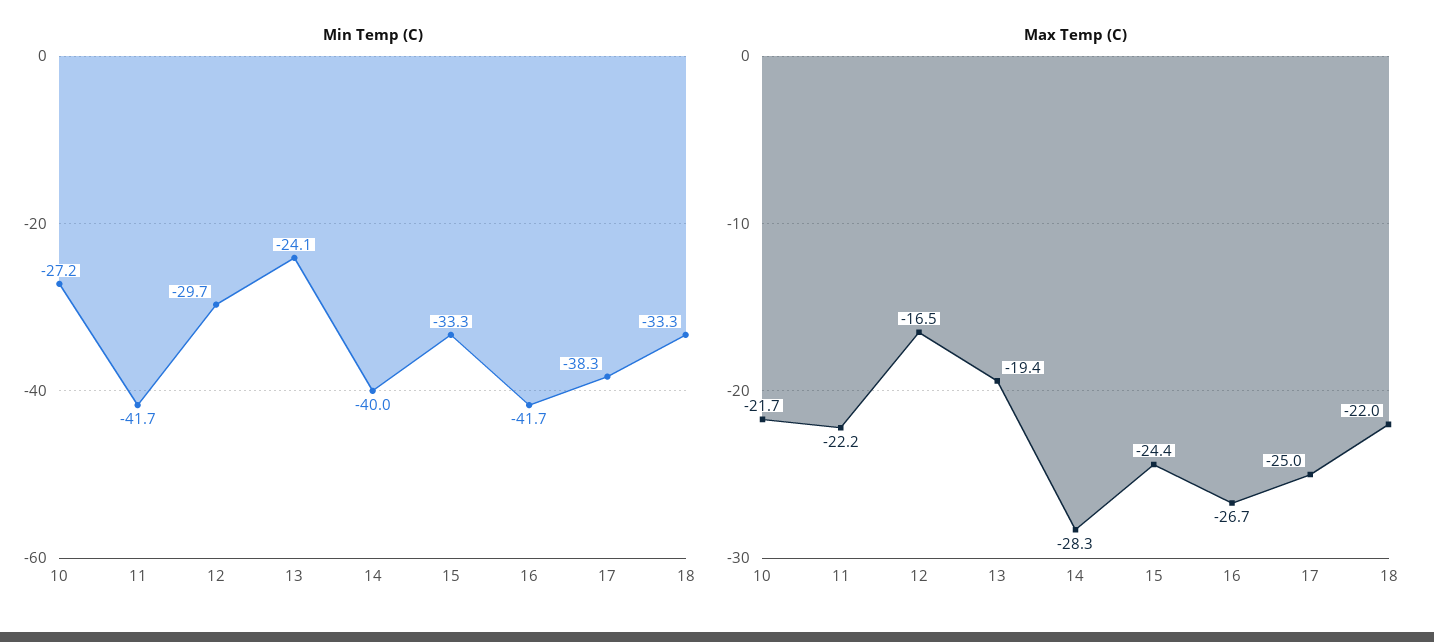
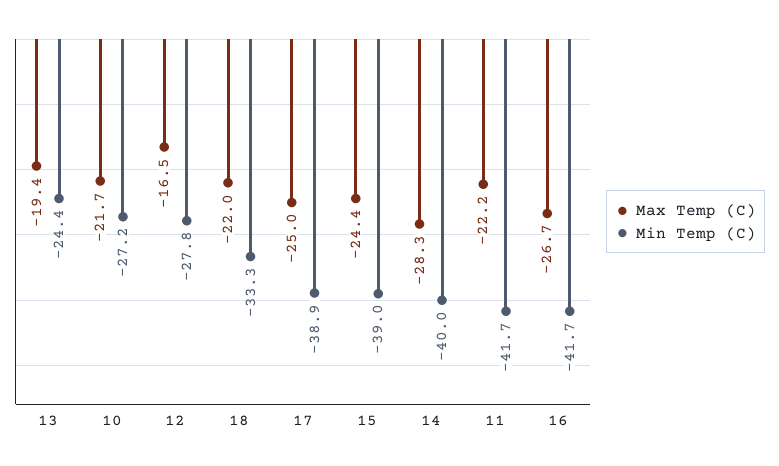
  {
    "Min Temp (C)": {
      "10": -27.2,
      "11": -41.7,
-     "12": -29.7,
+     "12": -27.8,
-     "13": -24.1,
+     "13": -24.4,
      "14": -40,
-     "15": -33.3,
+     "15": -39,
      "16": -41.7,
-     "17": -38.3,
+     "17": -38.9,
      "18": -33.3
    },
    "Max Temp (C)": {
      "10": -21.7,
      "11": -22.2,
      "12": -16.5,
      "13": -19.4,
      "14": -28.3,
      "15": -24.4,
      "16": -26.7,
      "17": -25,
      "18": -22
    }
  }

